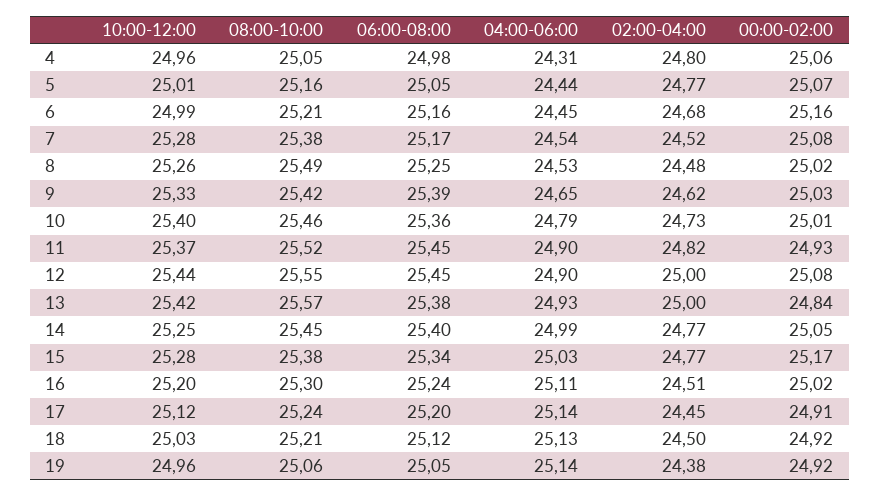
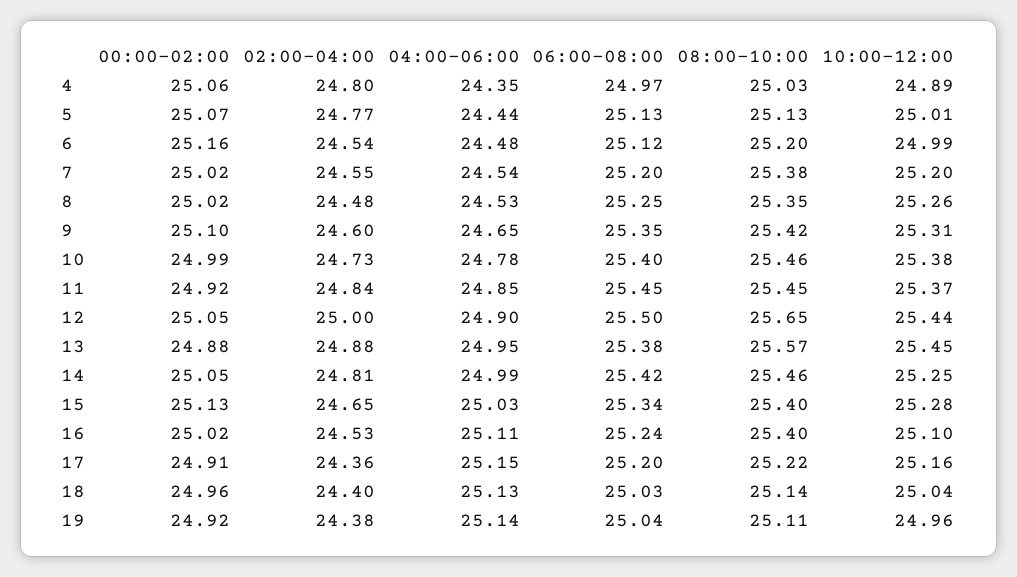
  {
    "10:00-12:00": {
-     "4": 24.96,
+     "4": 24.89,
      "5": 25.01,
      "6": 24.99,
-     "7": 25.28,
+     "7": 25.2,
      "8": 25.26,
-     "9": 25.33,
+     "9": 25.31,
-     "10": 25.4,
+     "10": 25.38,
      "11": 25.37,
      "12": 25.44,
-     "13": 25.42,
+     "13": 25.45,
      "14": 25.25,
      "15": 25.28,
-     "16": 25.2,
+     "16": 25.1,
-     "17": 25.12,
+     "17": 25.16,
-     "18": 25.03,
+     "18": 25.04,
      "19": 24.96
    },
    "08:00-10:00": {
-     "4": 25.05,
+     "4": 25.03,
-     "5": 25.16,
+     "5": 25.13,
-     "6": 25.21,
+     "6": 25.2,
      "7": 25.38,
-     "8": 25.49,
+     "8": 25.35,
      "9": 25.42,
      "10": 25.46,
-     "11": 25.52,
+     "11": 25.45,
-     "12": 25.55,
+     "12": 25.65,
      "13": 25.57,
-     "14": 25.45,
+     "14": 25.46,
-     "15": 25.38,
+     "15": 25.4,
-     "16": 25.3,
+     "16": 25.4,
-     "17": 25.24,
+     "17": 25.22,
-     "18": 25.21,
+     "18": 25.14,
-     "19": 25.06
+     "19": 25.11
    },
    "06:00-08:00": {
-     "4": 24.98,
+     "4": 24.97,
-     "5": 25.05,
+     "5": 25.13,
-     "6": 25.16,
+     "6": 25.12,
-     "7": 25.17,
+     "7": 25.2,
      "8": 25.25,
-     "9": 25.39,
+     "9": 25.35,
-     "10": 25.36,
+     "10": 25.4,
      "11": 25.45,
-     "12": 25.45,
+     "12": 25.5,
      "13": 25.38,
-     "14": 25.4,
+     "14": 25.42,
      "15": 25.34,
      "16": 25.24,
      "17": 25.2,
-     "18": 25.12,
+     "18": 25.03,
-     "19": 25.05
+     "19": 25.04
    },
    "04:00-06:00": {
-     "4": 24.31,
+     "4": 24.35,
      "5": 24.44,
-     "6": 24.45,
+     "6": 24.48,
      "7": 24.54,
      "8": 24.53,
      "9": 24.65,
-     "10": 24.79,
+     "10": 24.78,
-     "11": 24.9,
+     "11": 24.85,
      "12": 24.9,
-     "13": 24.93,
+     "13": 24.95,
      "14": 24.99,
      "15": 25.03,
      "16": 25.11,
-     "17": 25.14,
+     "17": 25.15,
      "18": 25.13,
      "19": 25.14
    },
    "02:00-04:00": {
      "4": 24.8,
      "5": 24.77,
-     "6": 24.68,
+     "6": 24.54,
-     "7": 24.52,
+     "7": 24.55,
      "8": 24.48,
-     "9": 24.62,
+     "9": 24.6,
      "10": 24.73,
-     "11": 24.82,
+     "11": 24.84,
      "12": 25,
-     "13": 25,
+     "13": 24.88,
-     "14": 24.77,
+     "14": 24.81,
-     "15": 24.77,
+     "15": 24.65,
-     "16": 24.51,
+     "16": 24.53,
-     "17": 24.45,
+     "17": 24.36,
-     "18": 24.5,
+     "18": 24.4,
      "19": 24.38
    },
    "00:00-02:00": {
      "4": 25.06,
      "5": 25.07,
      "6": 25.16,
-     "7": 25.08,
+     "7": 25.02,
      "8": 25.02,
-     "9": 25.03,
+     "9": 25.1,
-     "10": 25.01,
+     "10": 24.99,
-     "11": 24.93,
+     "11": 24.92,
-     "12": 25.08,
+     "12": 25.05,
-     "13": 24.84,
+     "13": 24.88,
      "14": 25.05,
-     "15": 25.17,
+     "15": 25.13,
      "16": 25.02,
      "17": 24.91,
-     "18": 24.92,
+     "18": 24.96,
      "19": 24.92
    }
  }

